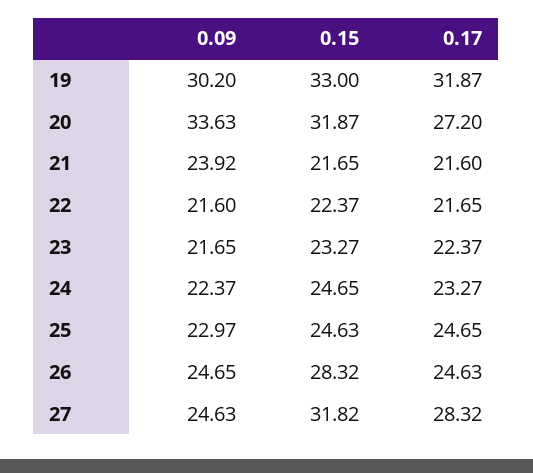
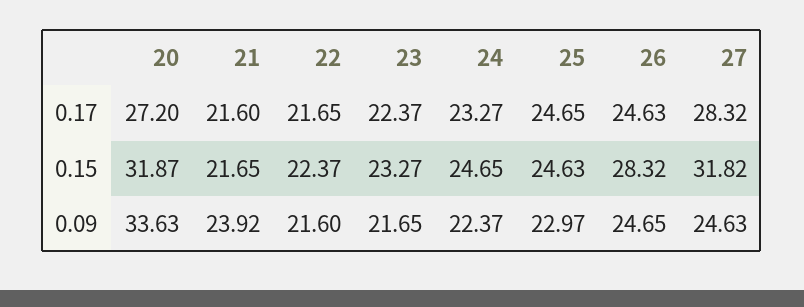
  {
    "0.09": {
-     "19": 30.2,
      "20": 33.63,
      "21": 23.92,
      "22": 21.6,
      "23": 21.65,
      "24": 22.37,
      "25": 22.97,
      "26": 24.65,
      "27": 24.63
    },
    "0.15": {
-     "19": 33,
      "20": 31.87,
      "21": 21.65,
      "22": 22.37,
      "23": 23.27,
      "24": 24.65,
      "25": 24.63,
      "26": 28.32,
      "27": 31.82
    },
    "0.17": {
-     "19": 31.87,
      "20": 27.2,
      "21": 21.6,
      "22": 21.65,
      "23": 22.37,
      "24": 23.27,
      "25": 24.65,
      "26": 24.63,
      "27": 28.32
    }
  }

